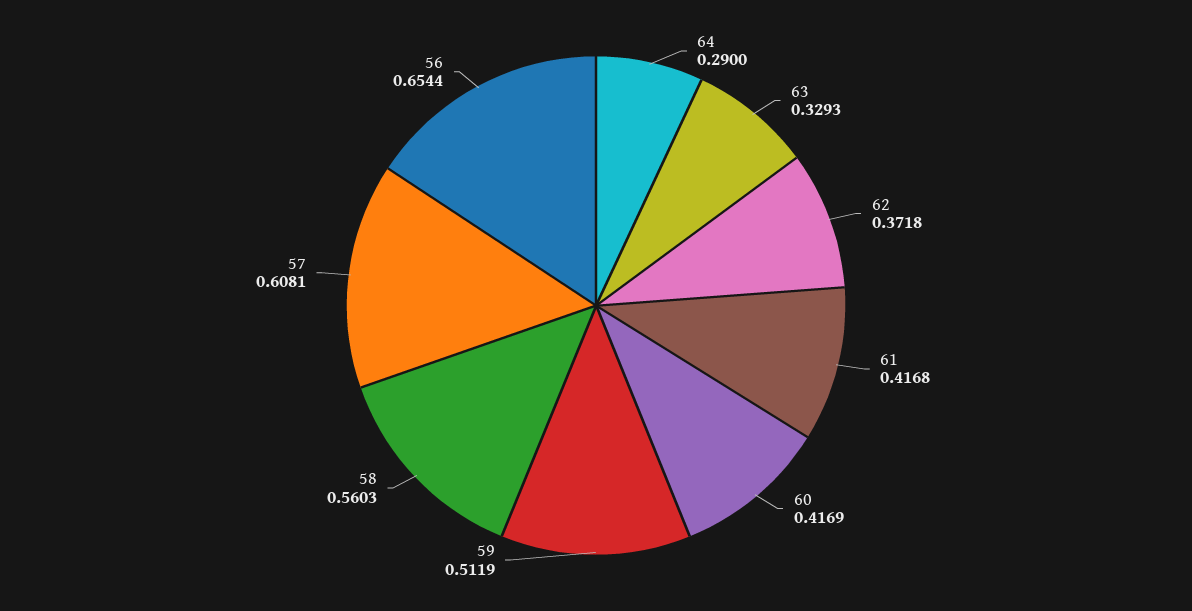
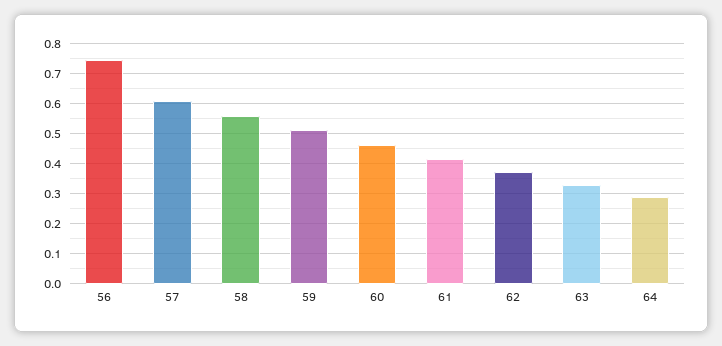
  {
    "64": 0.29,
    "63": 0.3293,
    "62": 0.3718,
    "61": 0.4168,
-   "60": 0.4169,
+   "60": 0.46,
    "59": 0.5119,
    "58": 0.5603,
    "57": 0.6081,
-   "56": 0.6544
+   "56": 0.74
  }

